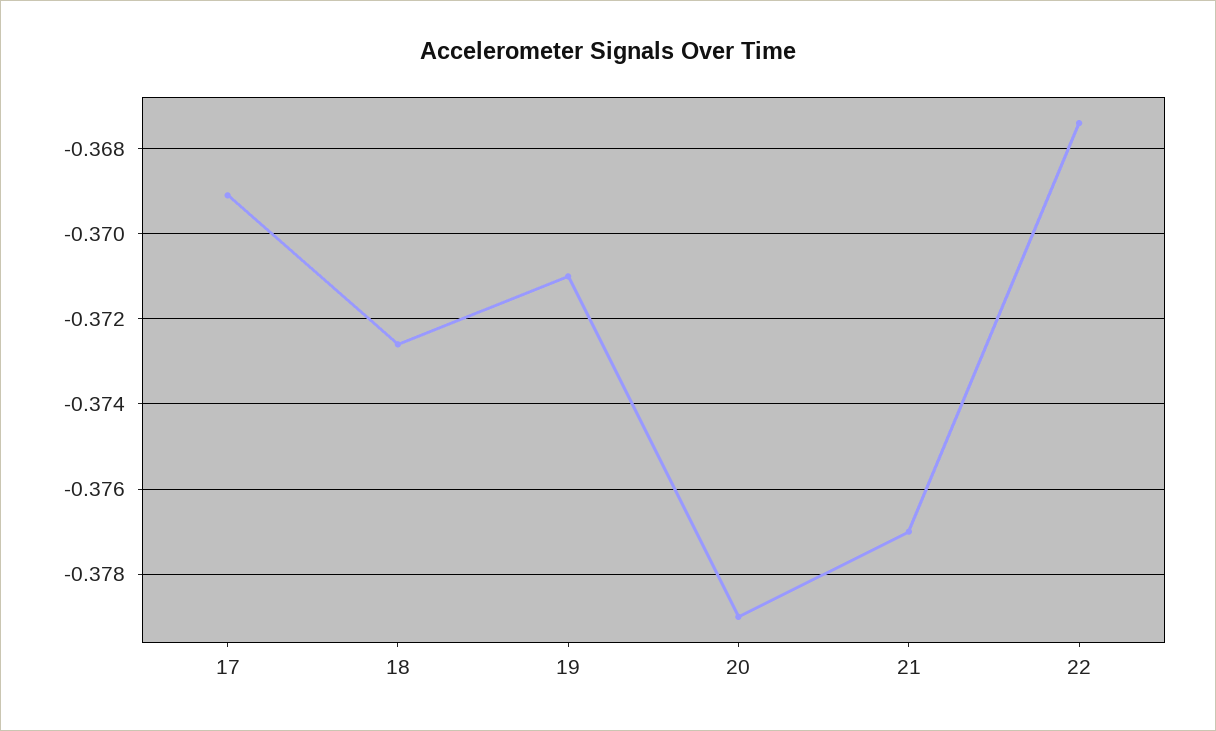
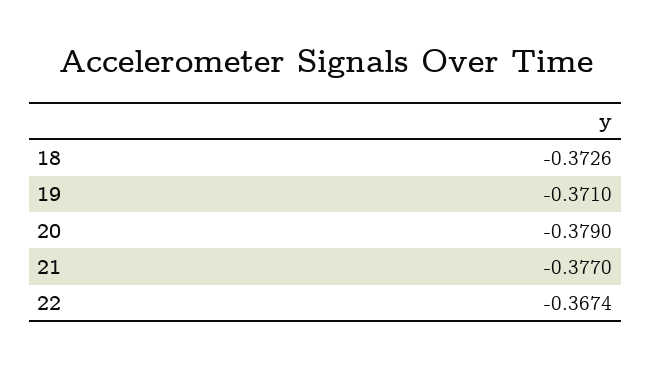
  {
-   "17": -0.369,
    "18": -0.3726,
    "19": -0.371,
    "20": -0.379,
    "21": -0.377,
    "22": -0.3674
  }

